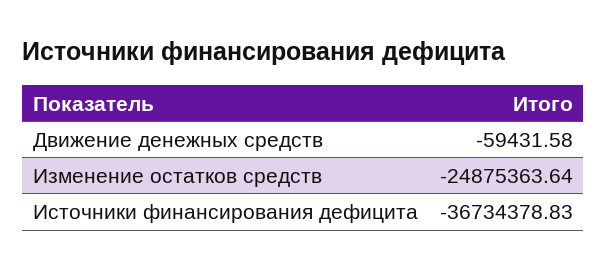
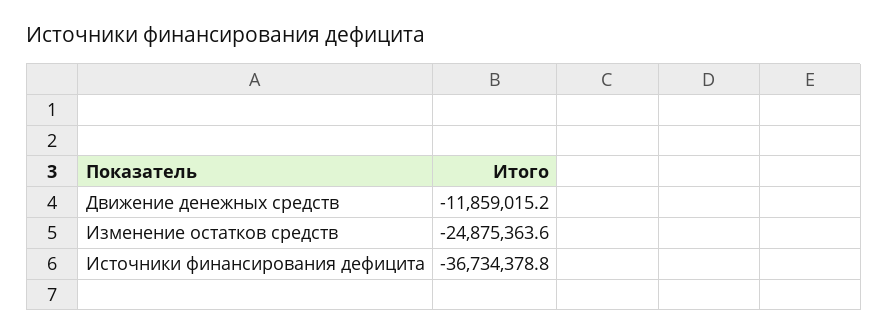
  {
-   "Движение денежных средств": -59431.58,
+   "Движение денежных средств": -11859015.2,
    "Изменение остатков средств": -24875363.64,
    "Источники финансирования дефицита": -36734378.83
  }

